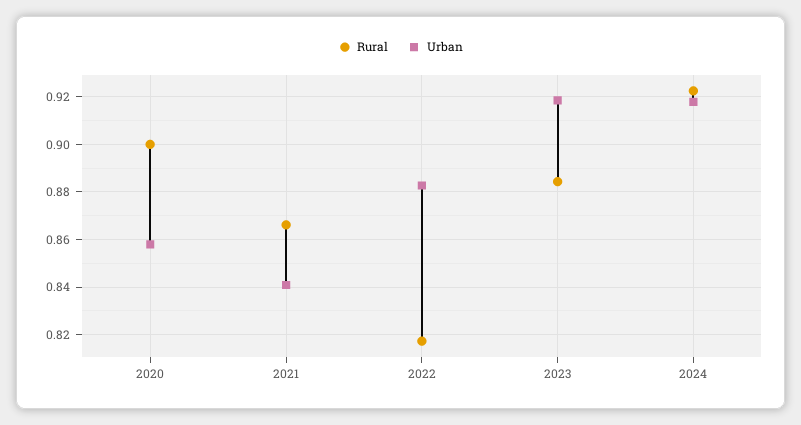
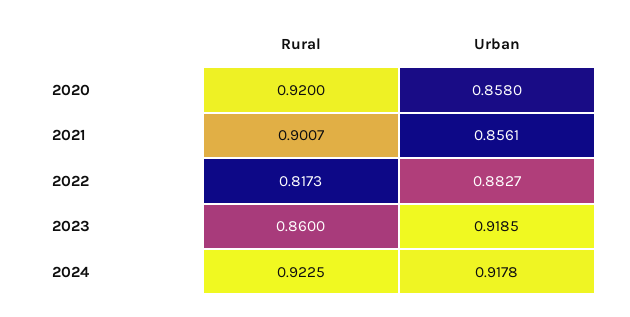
  {
    "Rural": {
-     "2020": 0.9,
+     "2020": 0.92,
-     "2021": 0.865,
+     "2021": 0.9007,
      "2022": 0.8173,
-     "2023": 0.885,
+     "2023": 0.86,
      "2024": 0.9225
    },
    "Urban": {
      "2020": 0.858,
-     "2021": 0.84,
+     "2021": 0.8561,
      "2022": 0.8827,
      "2023": 0.9185,
      "2024": 0.9178
    }
  }

